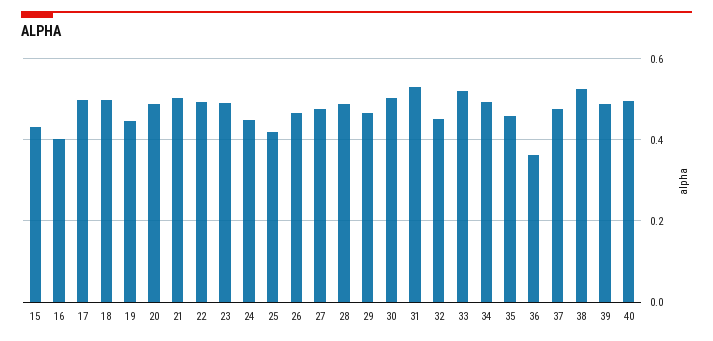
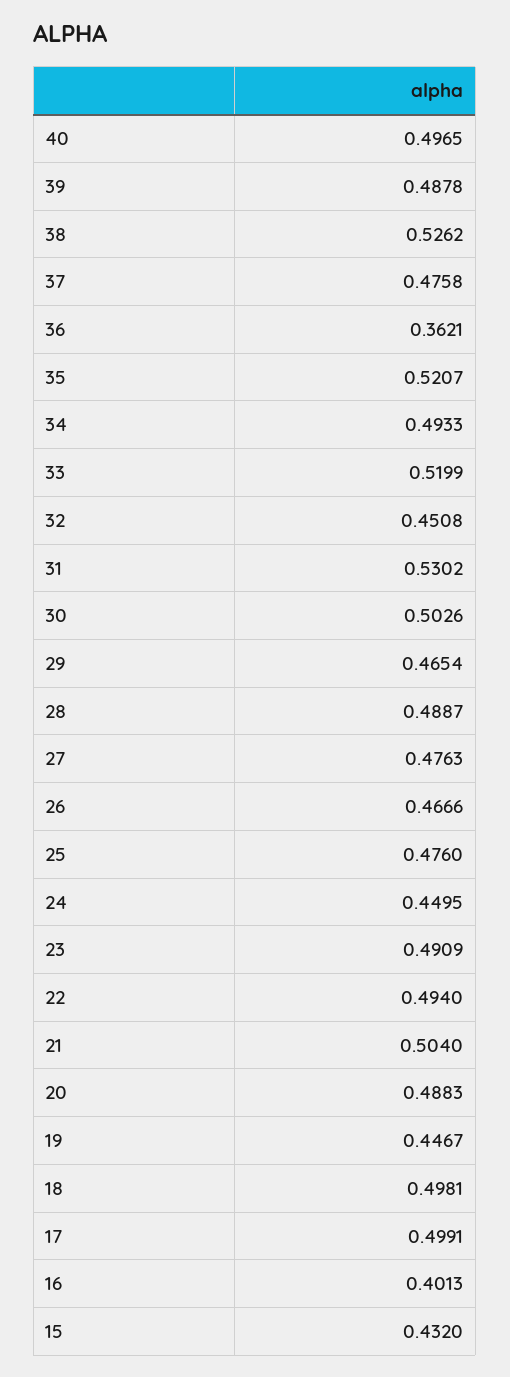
  {
    "15": 0.432,
    "16": 0.4013,
    "17": 0.4991,
    "18": 0.4981,
    "19": 0.4467,
    "20": 0.4883,
    "21": 0.504,
    "22": 0.494,
    "23": 0.4909,
    "24": 0.4495,
-   "25": 0.42,
+   "25": 0.476,
    "26": 0.4666,
    "27": 0.4763,
    "28": 0.4887,
    "29": 0.4654,
    "30": 0.5026,
    "31": 0.5302,
    "32": 0.4508,
    "33": 0.5199,
    "34": 0.4933,
-   "35": 0.46,
+   "35": 0.5207,
    "36": 0.3621,
    "37": 0.4758,
    "38": 0.5262,
    "39": 0.4878,
    "40": 0.4965
  }

